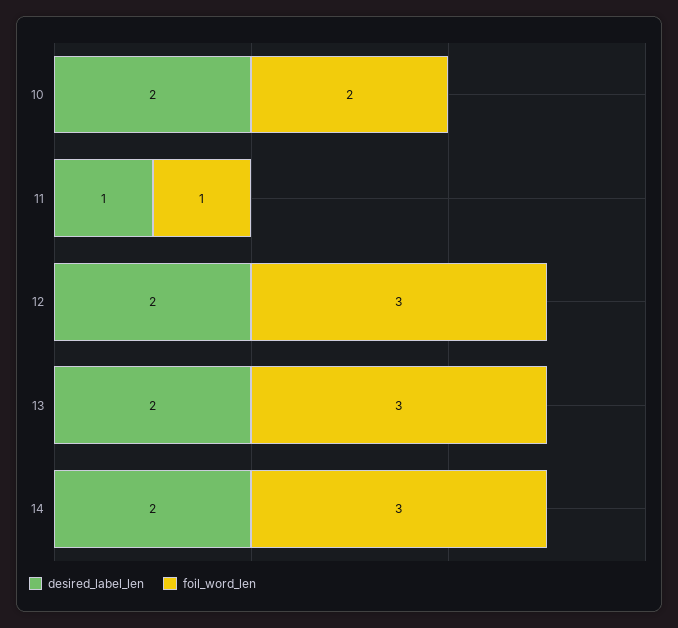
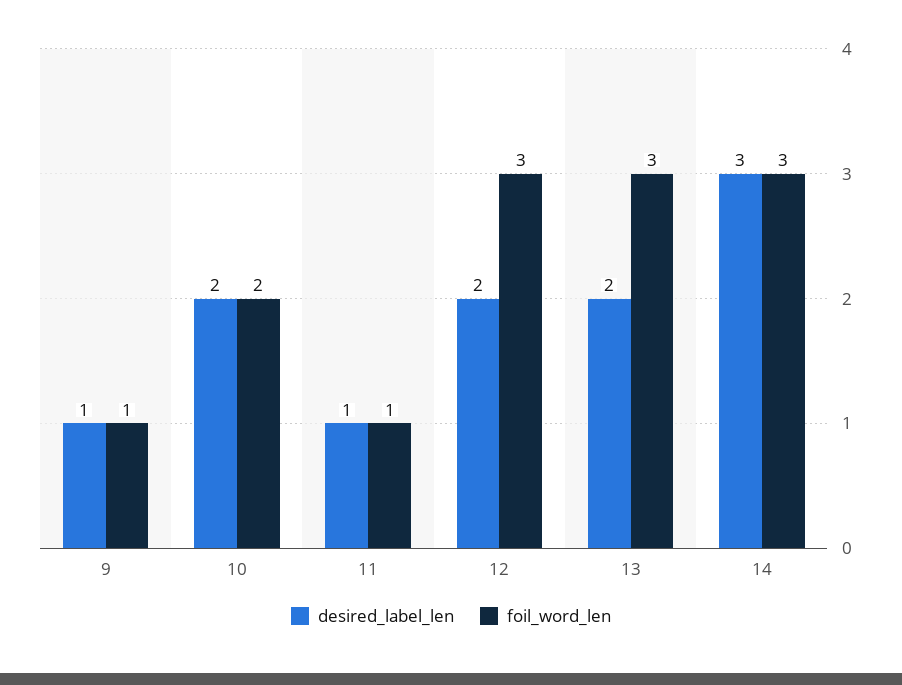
  {
    "desired_label_len": {
      "10": 2,
      "11": 1,
      "12": 2,
      "13": 2,
-     "14": 2
+     "14": 3,
+     "9": 1
    },
    "foil_word_len": {
      "10": 2,
      "11": 1,
      "12": 3,
      "13": 3,
-     "14": 3
+     "14": 3,
+     "9": 1
    }
  }

